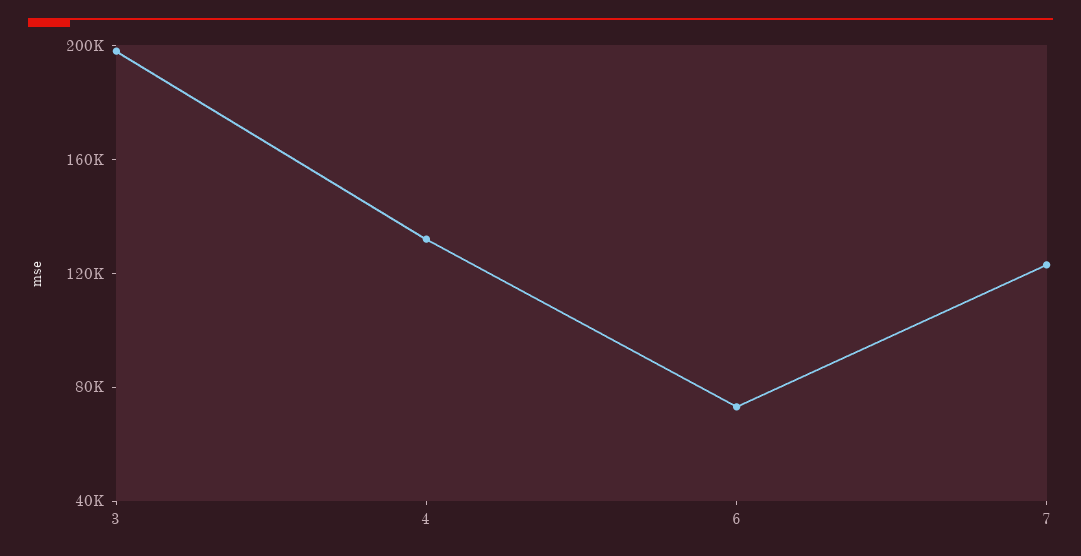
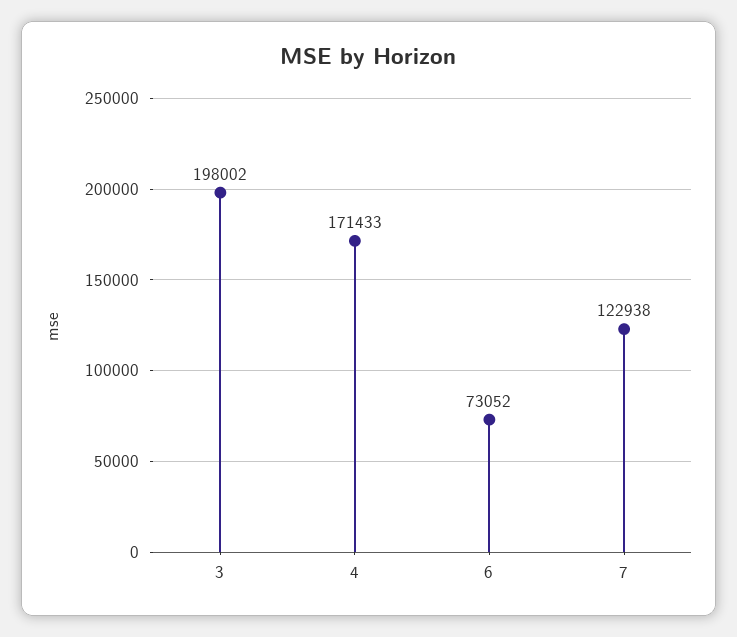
  {
    "3": 198002,
-   "4": 130000,
+   "4": 171433,
    "6": 73052,
    "7": 122938
  }

